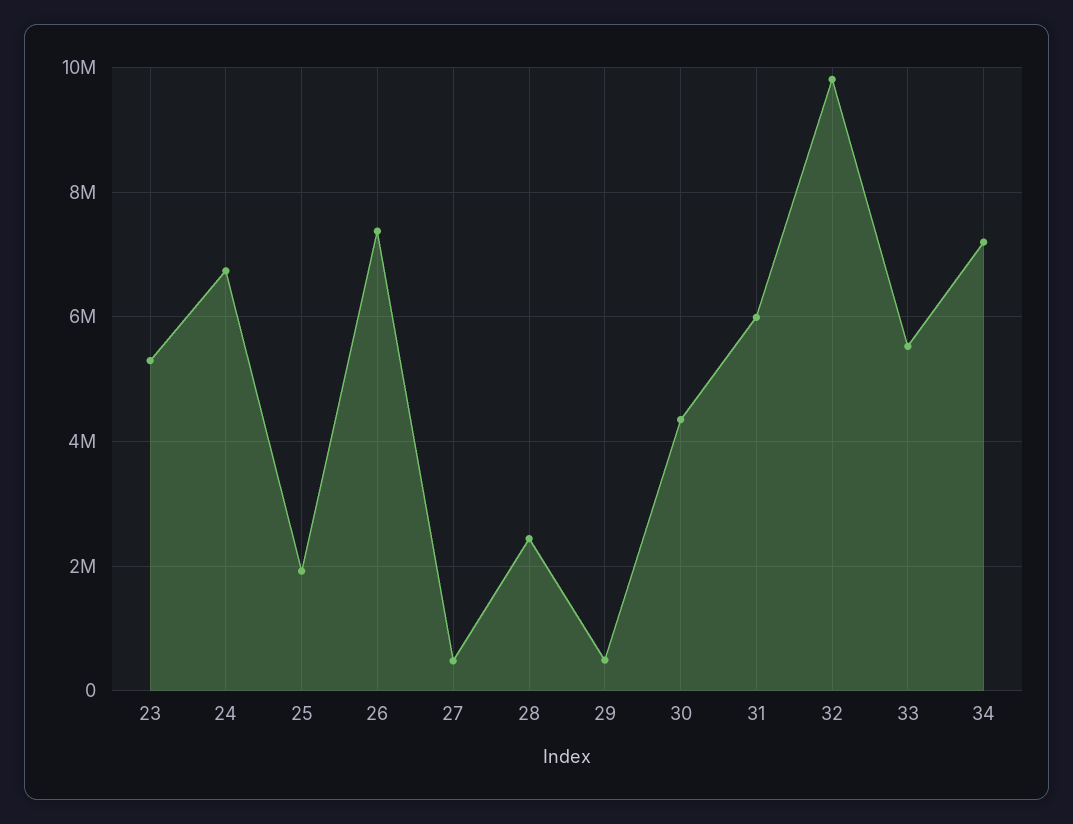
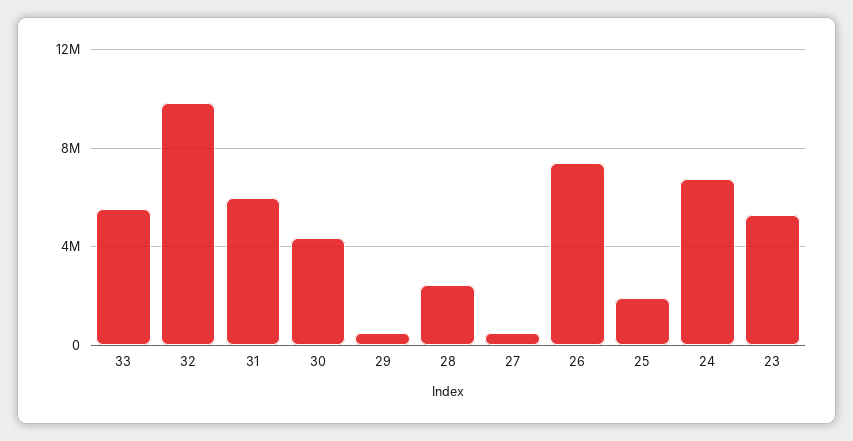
  {
    "23": 5200000,
    "24": 6800000,
    "25": 2000000,
    "26": 7400000,
    "27": 400000,
    "28": 2400000,
    "29": 400000,
    "30": 4400000,
    "31": 6000000,
    "32": 9800000,
-   "33": 5600000,
+   "33": 5600000
-   "34": 7200000
  }

